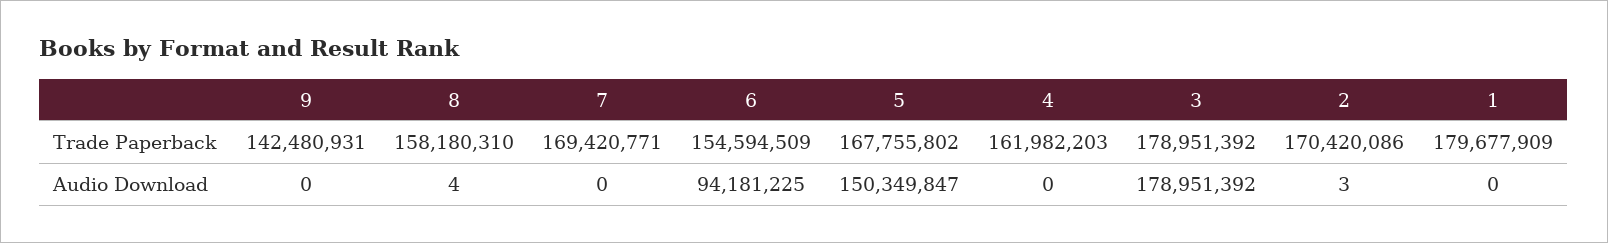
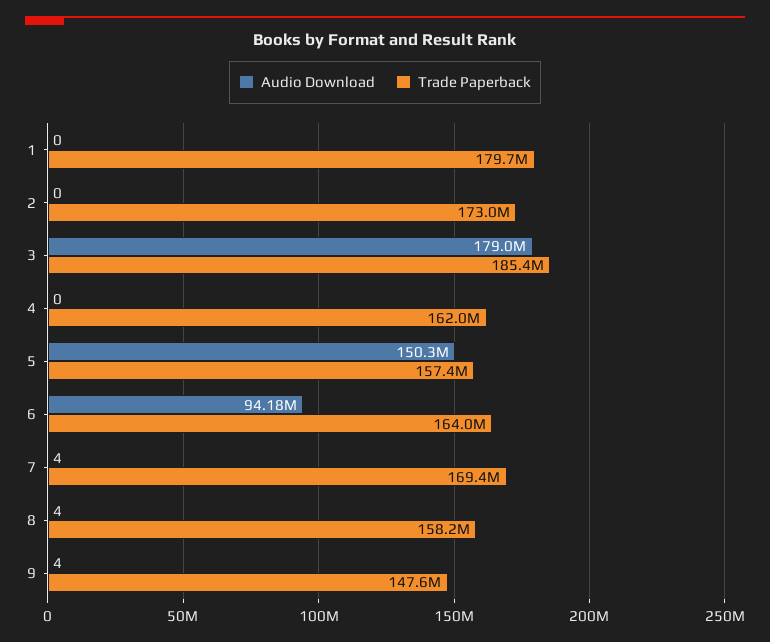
  {
    "Trade Paperback": {
-     "9": 142480931,
+     "9": 147600000,
      "8": 158180310,
      "7": 169420771,
-     "6": 154594509,
+     "6": 164000000,
-     "5": 167755802,
+     "5": 157400000,
      "4": 161982203,
-     "3": 178951392,
+     "3": 185400000,
-     "2": 170420086,
+     "2": 173000000,
      "1": 179677909
    },
    "Audio Download": {
-     "9": 0,
+     "9": 4,
      "8": 4,
-     "7": 0,
+     "7": 4,
      "6": 94181225,
      "5": 150349847,
      "4": 0,
      "3": 178951392,
-     "2": 3,
+     "2": 0,
      "1": 0
    }
  }

